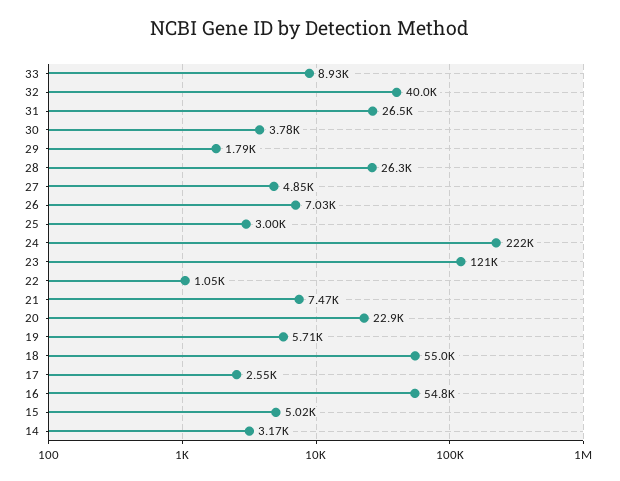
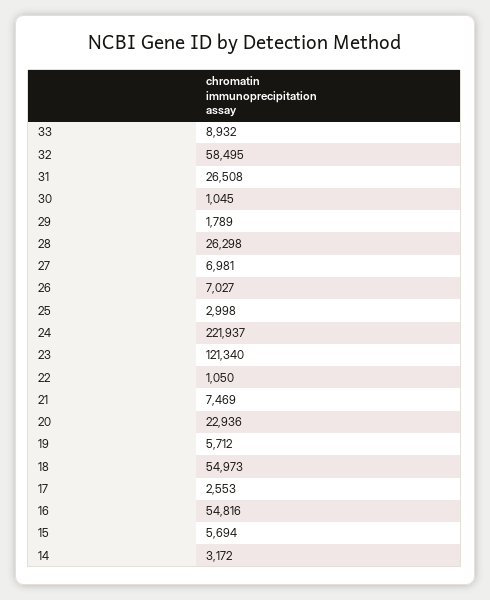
  {
    "33": 8932,
-   "32": 40000,
+   "32": 58495,
    "31": 26508,
-   "30": 3780,
+   "30": 1045,
    "29": 1789,
    "28": 26298,
-   "27": 4850,
+   "27": 6981,
    "26": 7027,
    "25": 2998,
    "24": 221937,
    "23": 121340,
    "22": 1050,
    "21": 7469,
    "20": 22936,
    "19": 5712,
    "18": 54973,
    "17": 2553,
    "16": 54816,
-   "15": 5020,
+   "15": 5694,
    "14": 3172
  }

